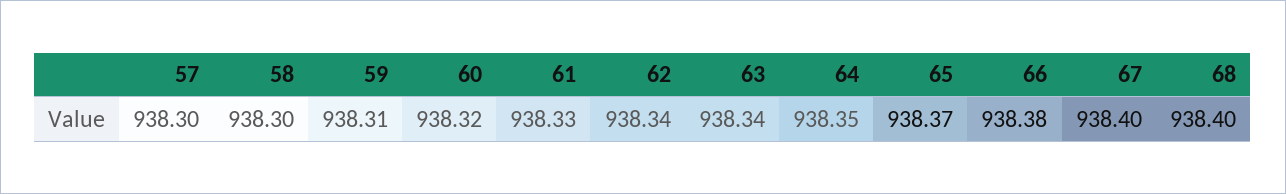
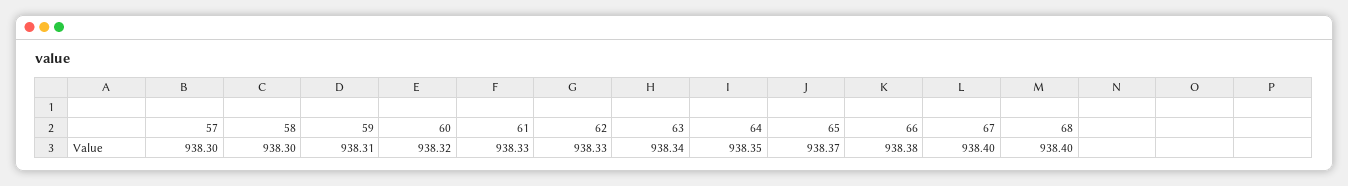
  {
    "57": 938.3,
    "58": 938.3,
    "59": 938.31,
    "60": 938.32,
    "61": 938.33,
-   "62": 938.34,
+   "62": 938.33,
    "63": 938.34,
    "64": 938.35,
    "65": 938.37,
    "66": 938.38,
    "67": 938.4,
    "68": 938.4
  }

